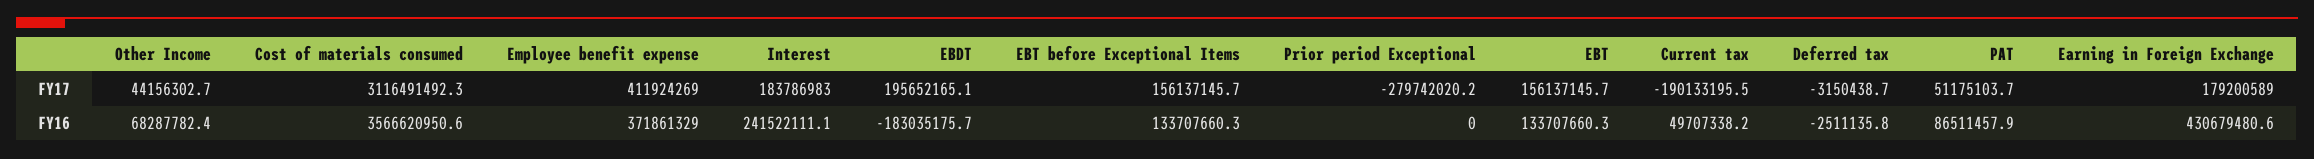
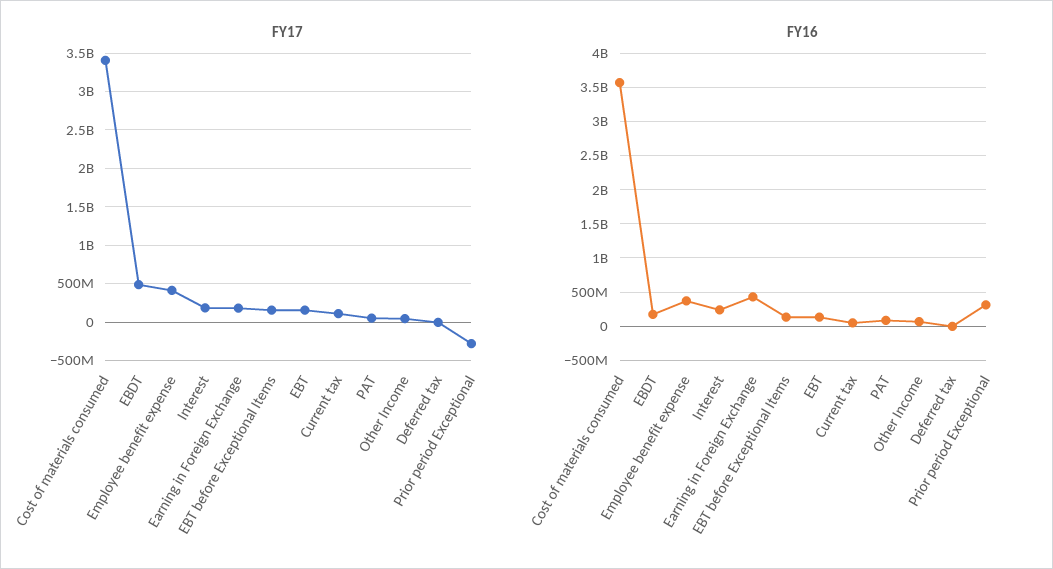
  {
    "FY17": {
      "Other Income": 44156302.7,
-     "Cost of materials consumed": 3116491492.3,
+     "Cost of materials consumed": 3400000000,
      "Employee benefit expense": 411924269,
      "Interest": 183786983,
-     "EBDT": 195652165.1,
+     "EBDT": 500000000,
      "EBT before Exceptional Items": 156137145.7,
      "Prior period Exceptional": -279742020.2,
      "EBT": 156137145.7,
-     "Current tax": -190133195.5,
+     "Current tax": 100000000,
      "Deferred tax": -3150438.7,
      "PAT": 51175103.7,
      "Earning in Foreign Exchange": 179200589
    },
    "FY16": {
      "Other Income": 68287782.4,
      "Cost of materials consumed": 3566620950.6,
      "Employee benefit expense": 371861329,
      "Interest": 241522111.1,
-     "EBDT": -183035175.7,
+     "EBDT": 200000000,
      "EBT before Exceptional Items": 133707660.3,
-     "Prior period Exceptional": 0,
+     "Prior period Exceptional": 300000000,
      "EBT": 133707660.3,
      "Current tax": 49707338.2,
      "Deferred tax": -2511135.8,
      "PAT": 86511457.9,
      "Earning in Foreign Exchange": 430679480.6
    }
  }

